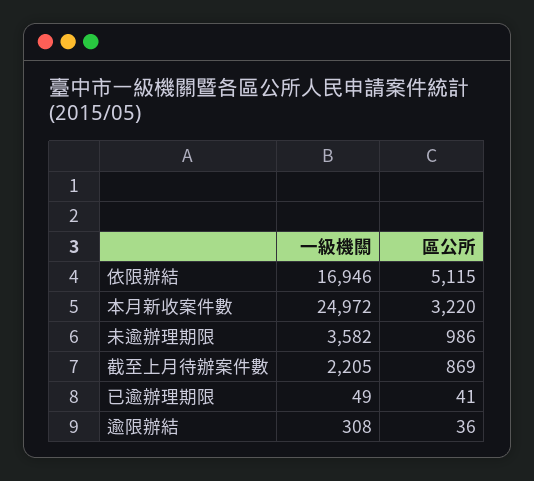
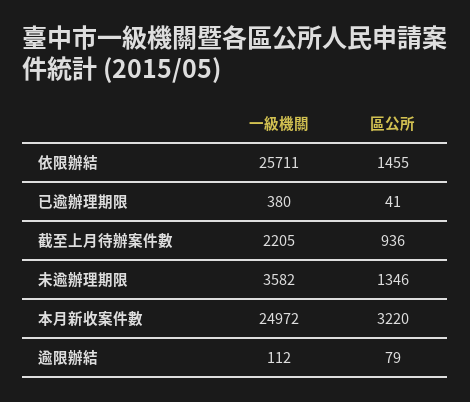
  {
    "一級機關": {
-     "依限辦結": 16946,
+     "依限辦結": 25711,
      "本月新收案件數": 24972,
      "未逾辦理期限": 3582,
      "截至上月待辦案件數": 2205,
-     "已逾辦理期限": 49,
+     "已逾辦理期限": 380,
-     "逾限辦結": 308
+     "逾限辦結": 112
    },
    "區公所": {
-     "依限辦結": 5115,
+     "依限辦結": 1455,
      "本月新收案件數": 3220,
-     "未逾辦理期限": 986,
+     "未逾辦理期限": 1346,
-     "截至上月待辦案件數": 869,
+     "截至上月待辦案件數": 936,
      "已逾辦理期限": 41,
-     "逾限辦結": 36
+     "逾限辦結": 79
    }
  }

